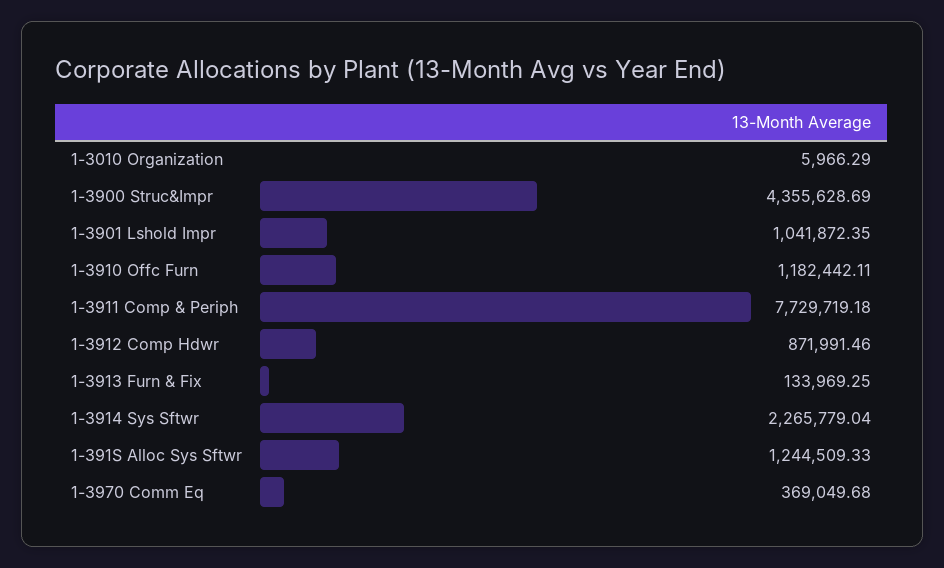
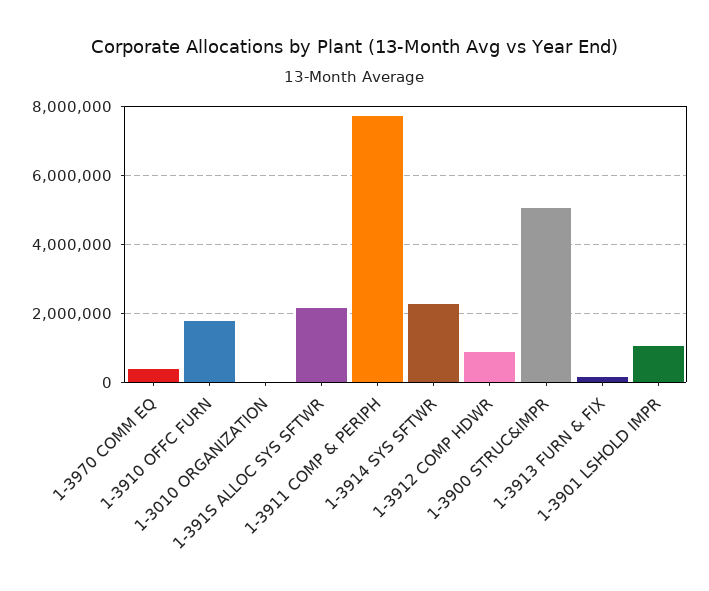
  {
    "1-3010 Organization": 5966.29,
-   "1-3900 Struc&Impr": 4355628.69,
+   "1-3900 Struc&Impr": 5000000,
    "1-3901 Lshold Impr": 1041872.35,
-   "1-3910 Offc Furn": 1182442.11,
+   "1-3910 Offc Furn": 1800000,
    "1-3911 Comp & Periph": 7729719.18,
    "1-3912 Comp Hdwr": 871991.46,
    "1-3913 Furn & Fix": 133969.25,
    "1-3914 Sys Sftwr": 2265779.04,
-   "1-391S Alloc Sys Sftwr": 1244509.33,
+   "1-391S Alloc Sys Sftwr": 2200000,
    "1-3970 Comm Eq": 369049.68
  }

